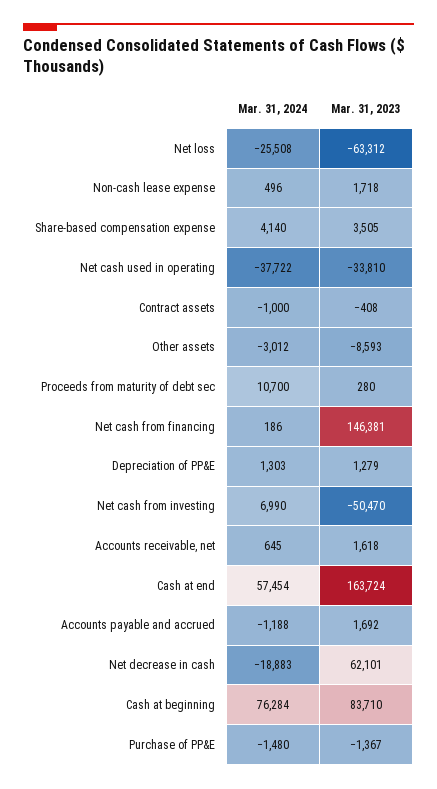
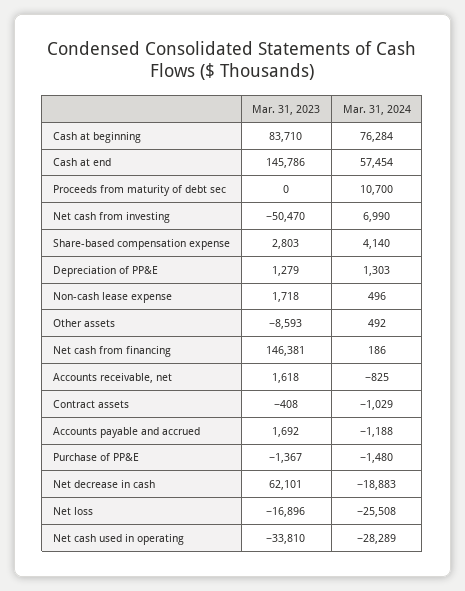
  {
    "Mar. 31, 2024": {
      "Net loss": -25508,
      "Non-cash lease expense": 496,
      "Share-based compensation expense": 4140,
-     "Net cash used in operating": -37722,
+     "Net cash used in operating": -28289,
-     "Contract assets": -1000,
+     "Contract assets": -1029,
-     "Other assets": -3012,
+     "Other assets": 492,
      "Proceeds from maturity of debt sec": 10700,
      "Net cash from financing": 186,
      "Depreciation of PP&E": 1303,
      "Net cash from investing": 6990,
-     "Accounts receivable, net": 645,
+     "Accounts receivable, net": -825,
      "Cash at end": 57454,
      "Accounts payable and accrued": -1188,
      "Net decrease in cash": -18883,
      "Cash at beginning": 76284,
      "Purchase of PP&E": -1480
    },
    "Mar. 31, 2023": {
-     "Net loss": -63312,
+     "Net loss": -16896,
      "Non-cash lease expense": 1718,
-     "Share-based compensation expense": 3505,
+     "Share-based compensation expense": 2803,
      "Net cash used in operating": -33810,
      "Contract assets": -408,
      "Other assets": -8593,
-     "Proceeds from maturity of debt sec": 280,
+     "Proceeds from maturity of debt sec": 0,
      "Net cash from financing": 146381,
      "Depreciation of PP&E": 1279,
      "Net cash from investing": -50470,
      "Accounts receivable, net": 1618,
-     "Cash at end": 163724,
+     "Cash at end": 145786,
      "Accounts payable and accrued": 1692,
      "Net decrease in cash": 62101,
      "Cash at beginning": 83710,
      "Purchase of PP&E": -1367
    }
  }

